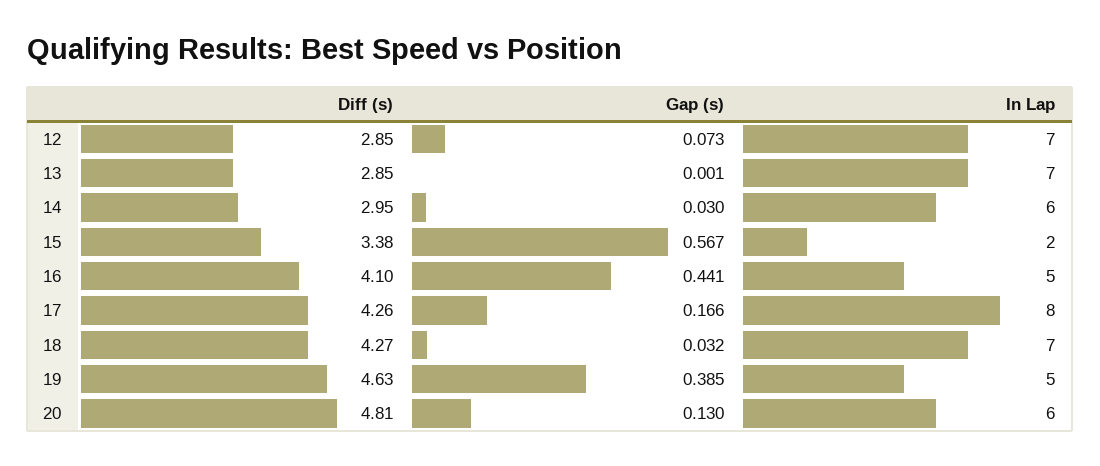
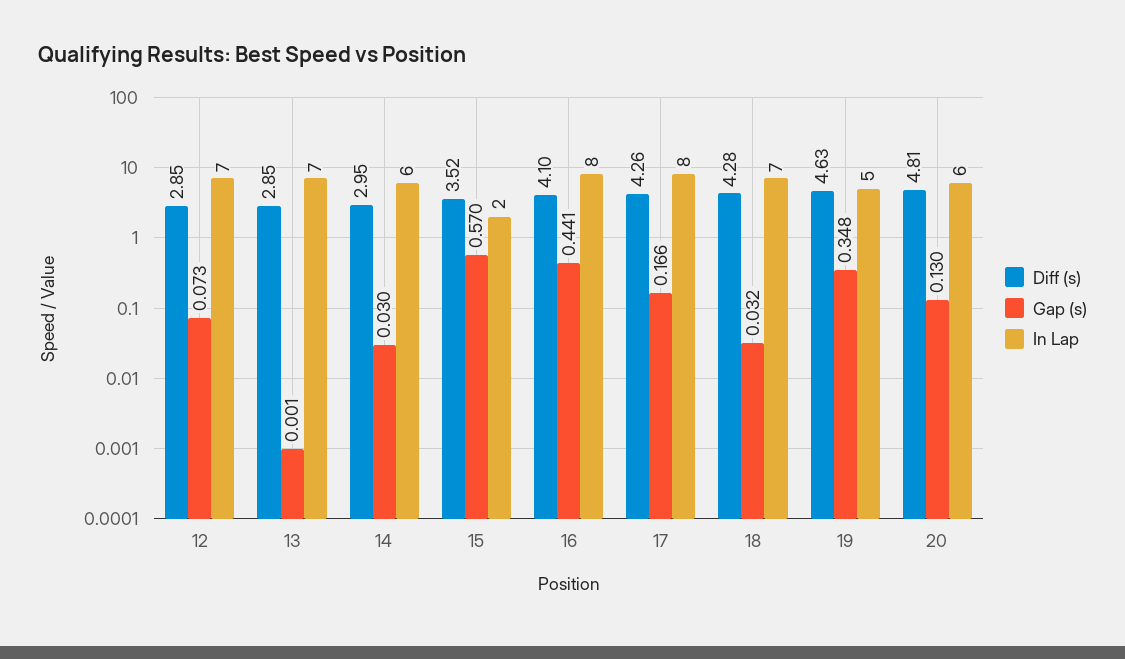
  {
    "Diff (s)": {
      "12": 2.85,
      "13": 2.85,
      "14": 2.95,
-     "15": 3.38,
+     "15": 3.52,
      "16": 4.1,
      "17": 4.26,
-     "18": 4.27,
+     "18": 4.28,
      "19": 4.63,
      "20": 4.81
    },
    "Gap (s)": {
      "12": 0.073,
      "13": 0.001,
      "14": 0.03,
-     "15": 0.567,
+     "15": 0.57,
      "16": 0.441,
      "17": 0.166,
      "18": 0.032,
-     "19": 0.385,
+     "19": 0.348,
      "20": 0.13
    },
    "In Lap": {
      "12": 7,
      "13": 7,
      "14": 6,
      "15": 2,
-     "16": 5,
+     "16": 8,
      "17": 8,
      "18": 7,
      "19": 5,
      "20": 6
    }
  }

